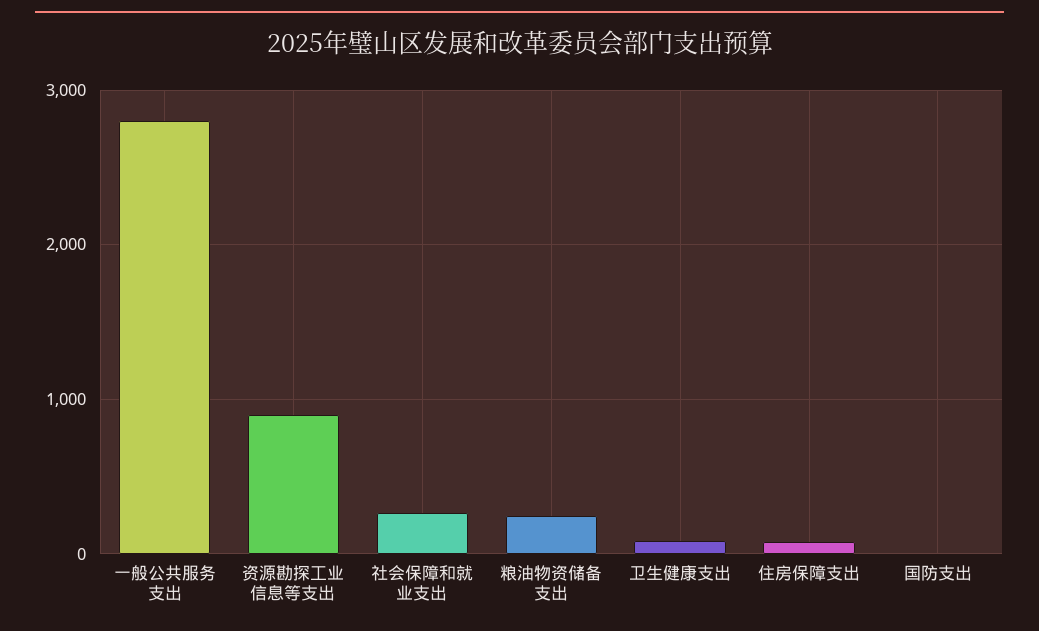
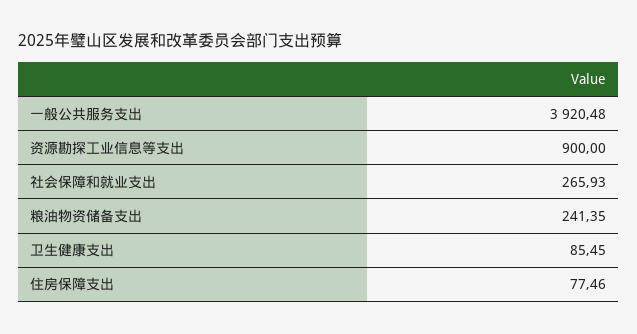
  {
-   "一般公共服务支出": 2800,
+   "一般公共服务支出": 3920.48,
    "资源勘探工业信息等支出": 900,
    "社会保障和就业支出": 265.93,
    "粮油物资储备支出": 241.35,
    "卫生健康支出": 85.45,
-   "住房保障支出": 77.46,
+   "住房保障支出": 77.46
-   "国防支出": 0
  }

